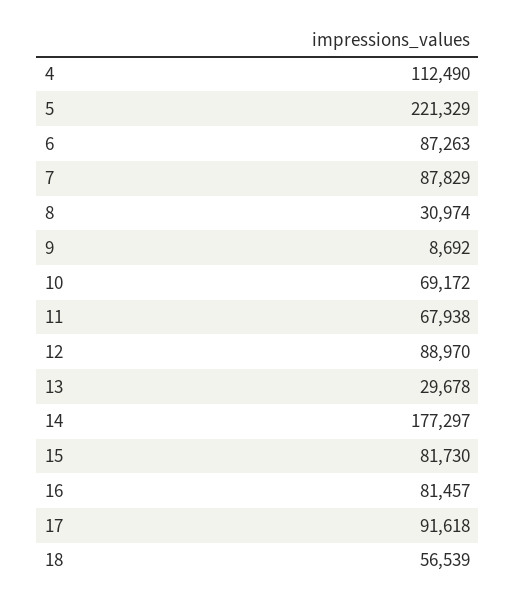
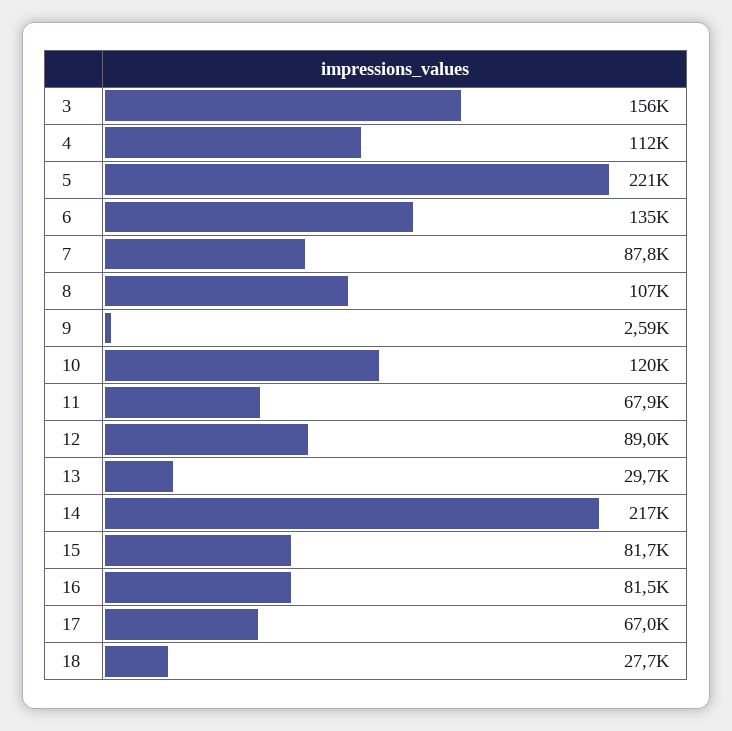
  {
    "4": 112490,
    "5": 221329,
-   "6": 87263,
+   "6": 135000,
    "7": 87829,
-   "8": 30974,
+   "8": 107000,
-   "9": 8692,
+   "9": 2590,
-   "10": 69172,
+   "10": 120000,
    "11": 67938,
    "12": 88970,
    "13": 29678,
-   "14": 177297,
+   "14": 217000,
    "15": 81730,
    "16": 81457,
-   "17": 91618,
+   "17": 67000,
-   "18": 56539
+   "18": 27700,
+   "3": 156000
  }

